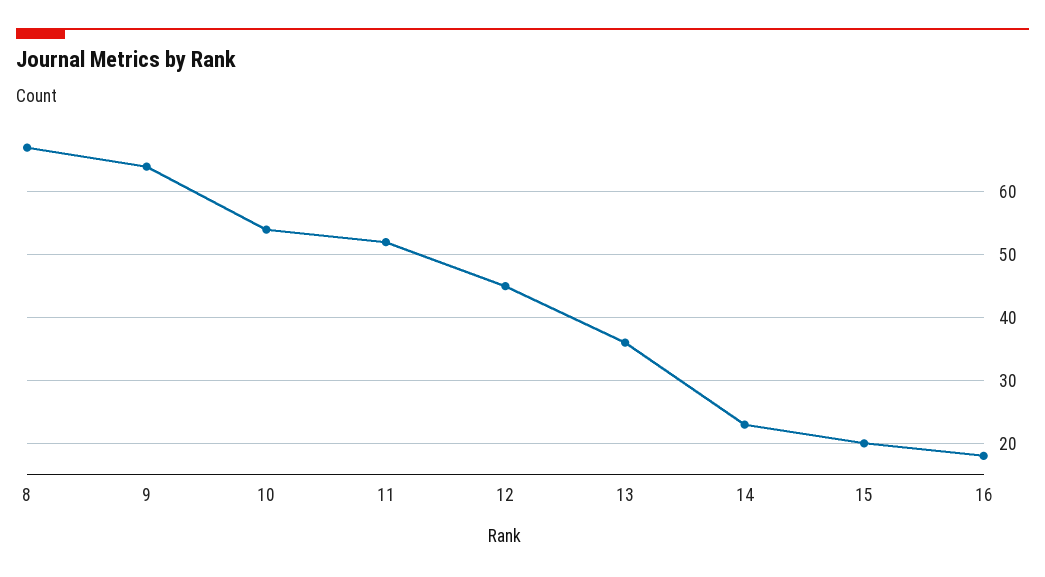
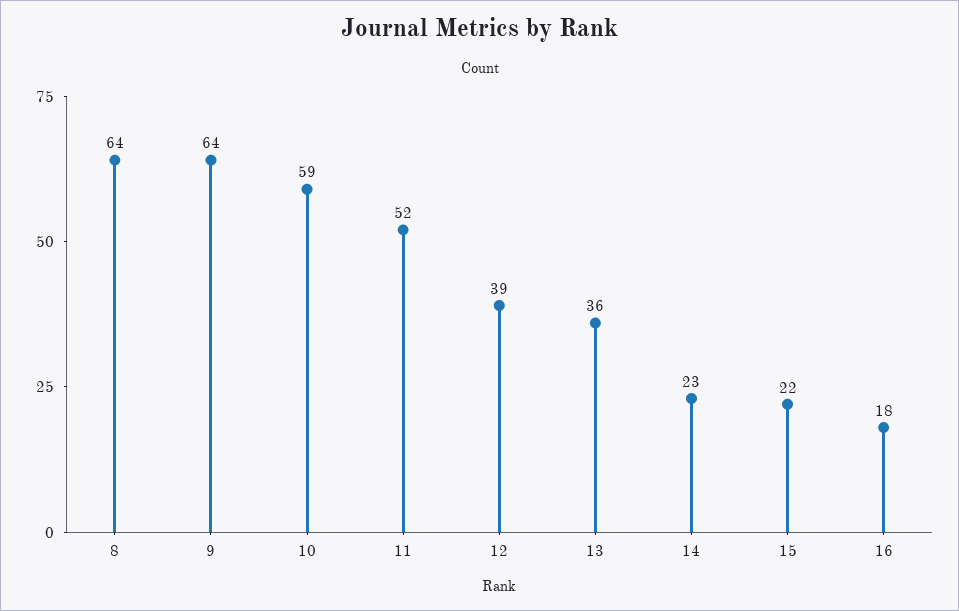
  {
-   "8": 67,
+   "8": 64,
    "9": 64,
-   "10": 54,
+   "10": 59,
    "11": 52,
-   "12": 45,
+   "12": 39,
    "13": 36,
    "14": 23,
-   "15": 20,
+   "15": 22,
    "16": 18
  }

